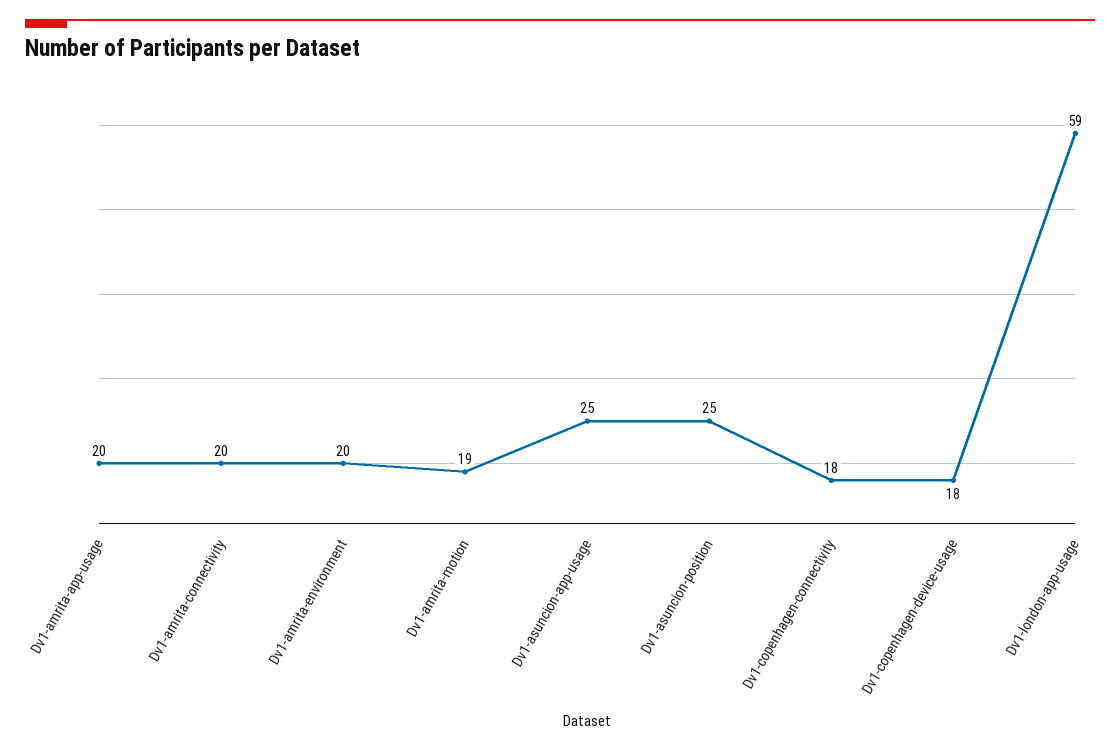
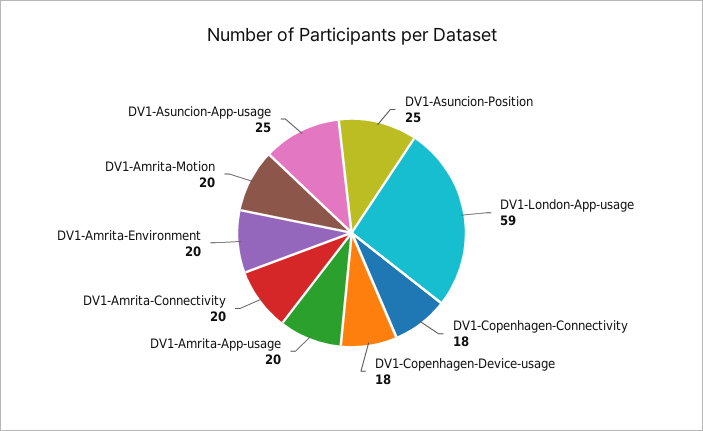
  {
    "Dv1-amrita-app-usage": 20,
    "Dv1-amrita-connectivity": 20,
    "Dv1-amrita-environment": 20,
-   "Dv1-amrita-motion": 19,
+   "Dv1-amrita-motion": 20,
    "Dv1-asuncion-app-usage": 25,
    "Dv1-asuncion-position": 25,
    "Dv1-copenhagen-connectivity": 18,
    "Dv1-copenhagen-device-usage": 18,
    "Dv1-london-app-usage": 59
  }

